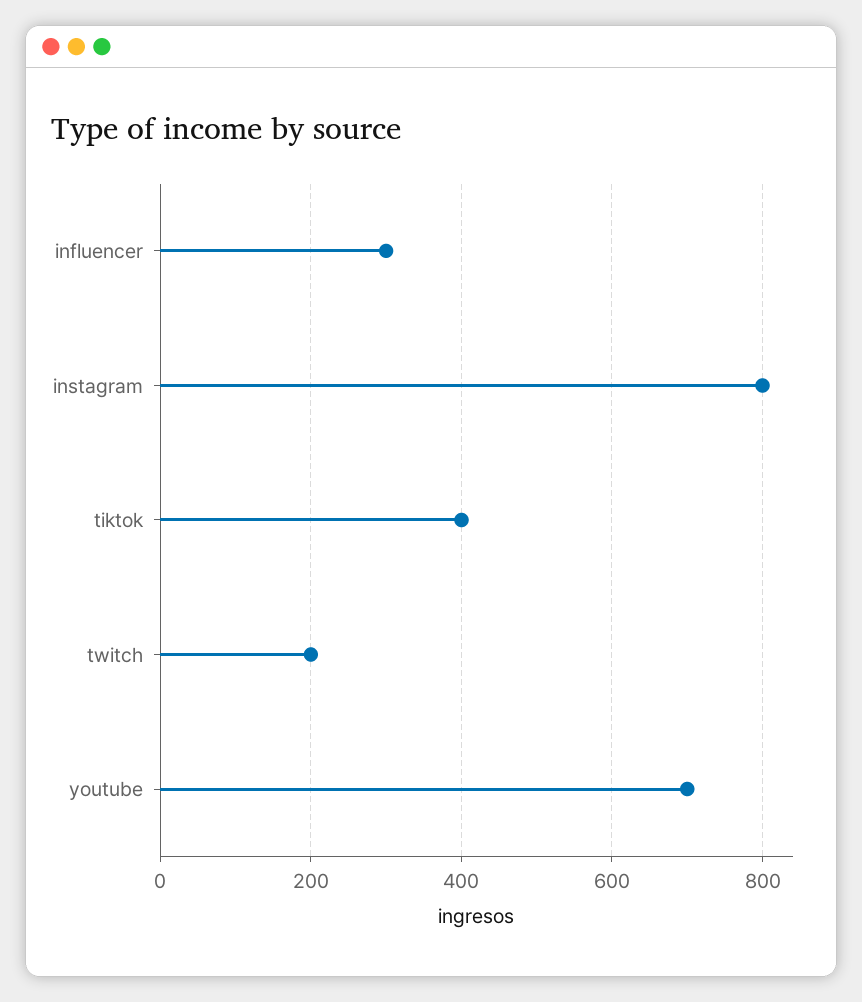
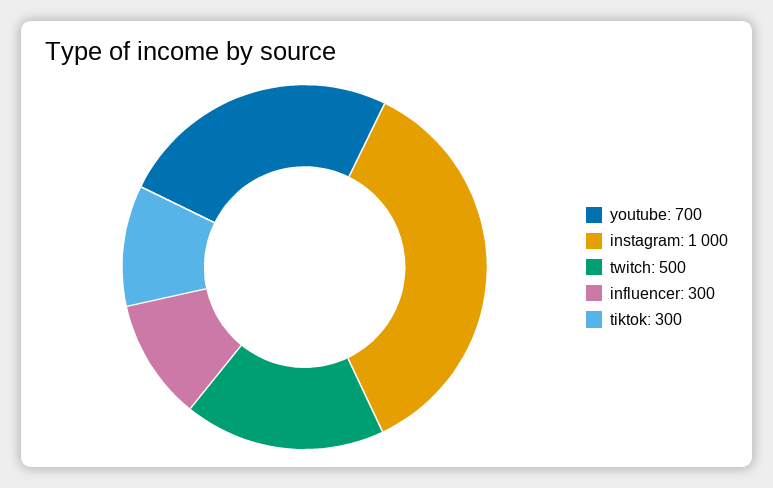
  {
    "influencer": 300,
-   "instagram": 800,
+   "instagram": 1000,
-   "tiktok": 400,
+   "tiktok": 300,
-   "twitch": 200,
+   "twitch": 500,
    "youtube": 700
  }

